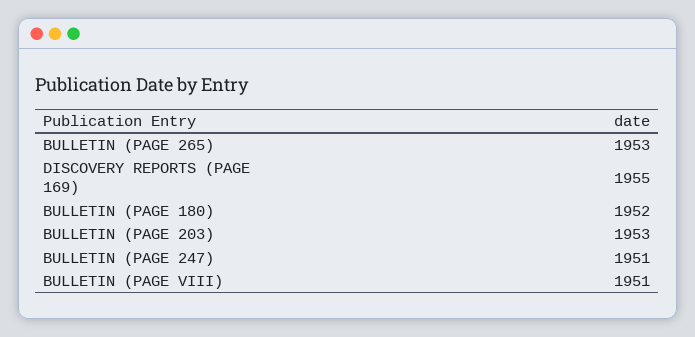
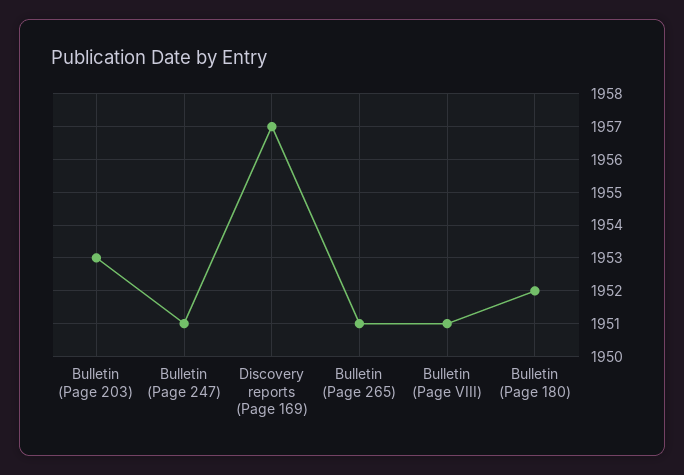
  {
-   "BULLETIN (PAGE 265)": 1953,
+   "BULLETIN (PAGE 265)": 1951,
-   "DISCOVERY REPORTS (PAGE 169)": 1955,
+   "DISCOVERY REPORTS (PAGE 169)": 1957,
    "BULLETIN (PAGE 180)": 1952,
    "BULLETIN (PAGE 203)": 1953,
    "BULLETIN (PAGE 247)": 1951,
    "BULLETIN (PAGE VIII)": 1951
  }

